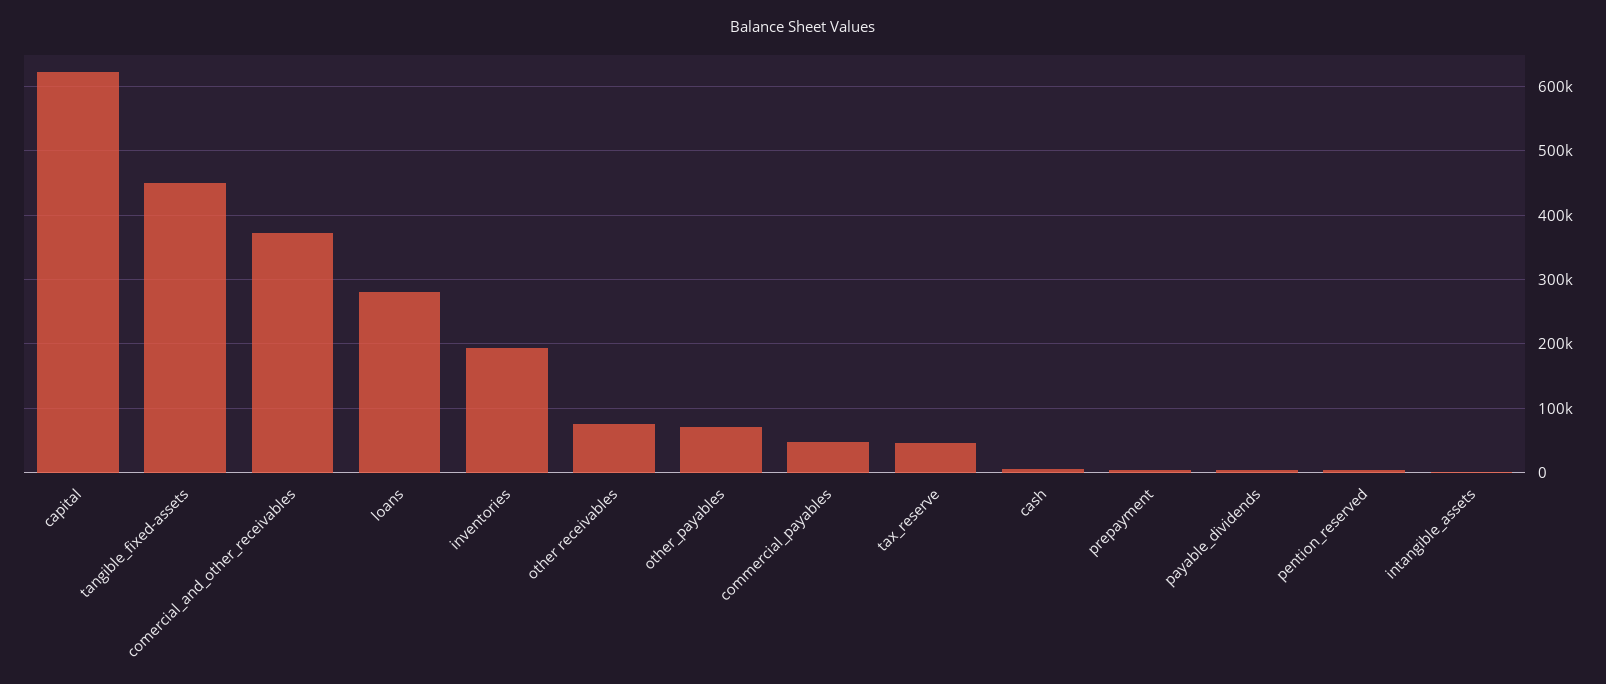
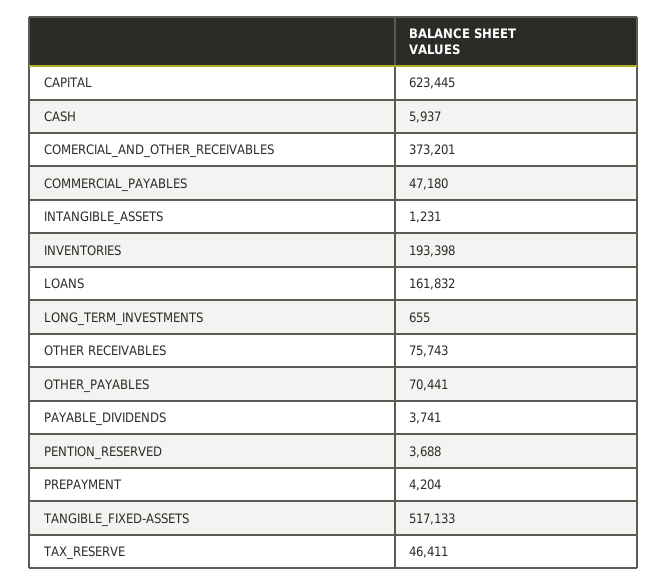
  {
    "capital": 623445,
-   "tangible_fixed-assets": 450000,
+   "tangible_fixed-assets": 517133,
    "comercial_and_other_receivables": 373201,
-   "loans": 280000,
+   "loans": 161832,
    "inventories": 193398,
    "other receivables": 75743,
    "other_payables": 70441,
    "commercial_payables": 47180,
    "tax_reserve": 46411,
    "cash": 5937,
    "prepayment": 4204,
    "payable_dividends": 3741,
    "pention_reserved": 3688,
-   "intangible_assets": 1231
+   "intangible_assets": 1231,
+   "LONG_TERM_INVESTMENTS": 655
  }

